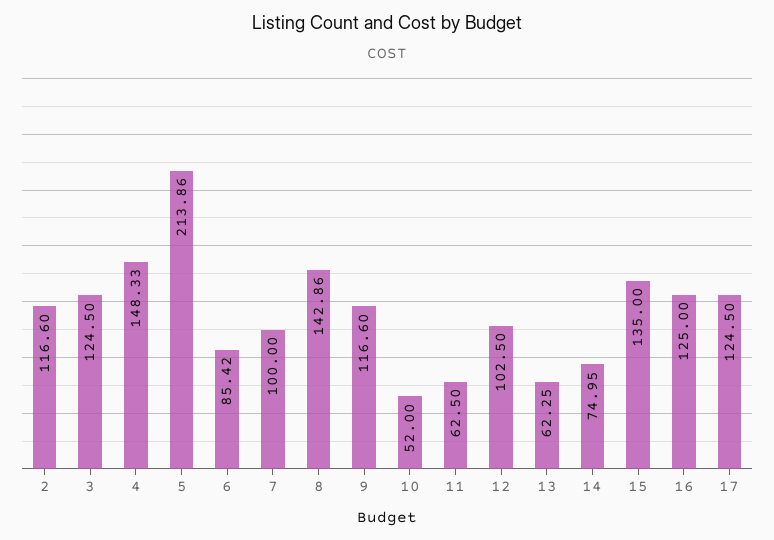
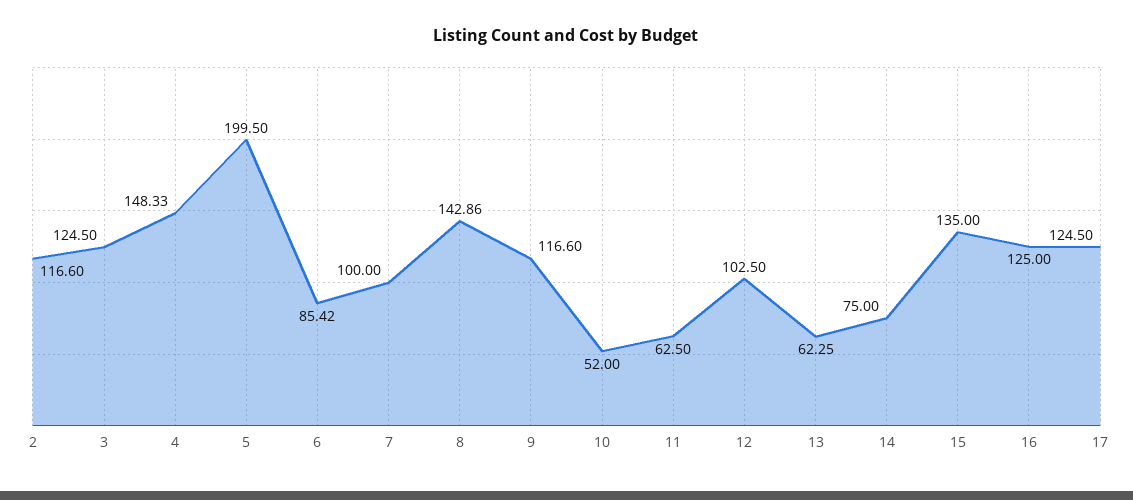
  {
    "2": 116.6,
    "3": 124.5,
    "4": 148.33,
-   "5": 213.86,
+   "5": 199.5,
    "6": 85.42,
    "7": 100,
    "8": 142.86,
    "9": 116.6,
    "10": 52,
    "11": 62.5,
    "12": 102.5,
    "13": 62.25,
-   "14": 74.95,
+   "14": 75,
    "15": 135,
    "16": 125,
    "17": 124.5
  }

